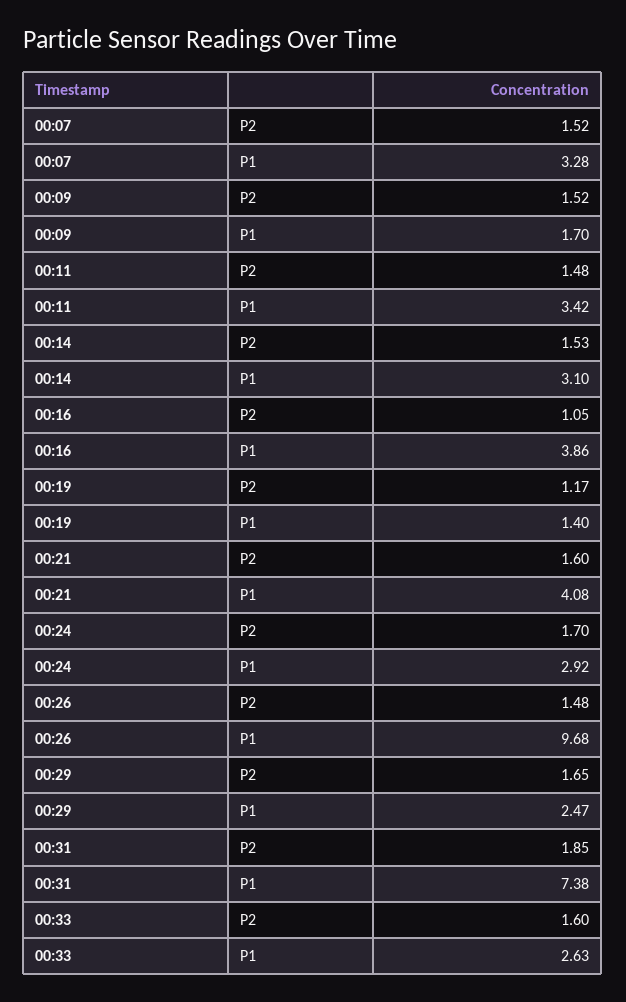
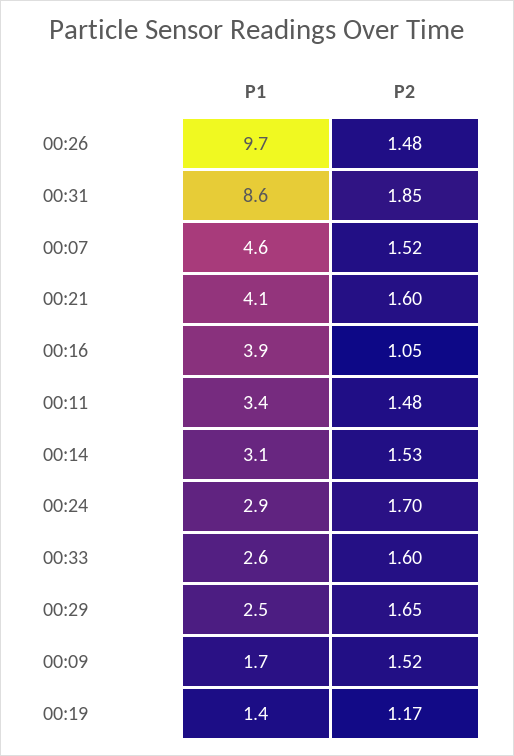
  {
    "00:07": {
      "P2": 1.52,
-     "P1": 3.28
+     "P1": 4.6
    },
    "00:09": {
      "P2": 1.52,
      "P1": 1.7
    },
    "00:11": {
      "P2": 1.48,
      "P1": 3.42
    },
    "00:14": {
      "P2": 1.53,
      "P1": 3.1
    },
    "00:16": {
      "P2": 1.05,
      "P1": 3.86
    },
    "00:19": {
      "P2": 1.17,
      "P1": 1.4
    },
    "00:21": {
      "P2": 1.6,
      "P1": 4.08
    },
    "00:24": {
      "P2": 1.7,
      "P1": 2.92
    },
    "00:26": {
      "P2": 1.48,
      "P1": 9.68
    },
    "00:29": {
      "P2": 1.65,
      "P1": 2.47
    },
    "00:31": {
      "P2": 1.85,
-     "P1": 7.38
+     "P1": 8.6
    },
    "00:33": {
      "P2": 1.6,
      "P1": 2.63
    }
  }

